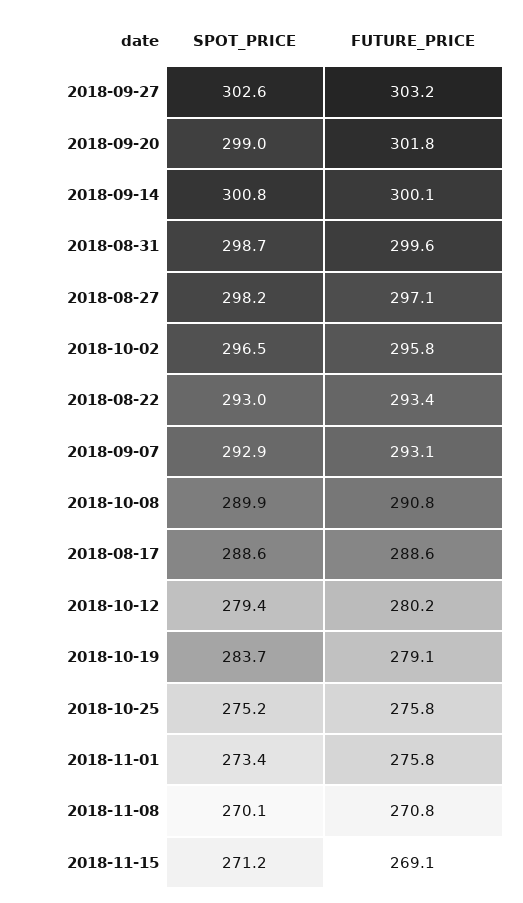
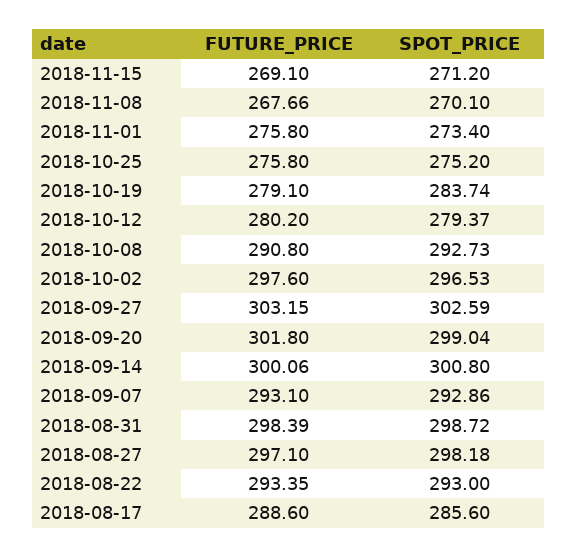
  {
    "SPOT_PRICE": {
      "2018-09-27": 302.59,
      "2018-09-20": 299.04,
      "2018-09-14": 300.8,
      "2018-08-31": 298.72,
      "2018-08-27": 298.18,
      "2018-10-02": 296.53,
      "2018-08-22": 293,
      "2018-09-07": 292.86,
-     "2018-10-08": 289.9,
+     "2018-10-08": 292.73,
-     "2018-08-17": 288.6,
+     "2018-08-17": 285.6,
      "2018-10-12": 279.37,
      "2018-10-19": 283.74,
      "2018-10-25": 275.2,
      "2018-11-01": 273.4,
      "2018-11-08": 270.1,
      "2018-11-15": 271.2
    },
    "FUTURE_PRICE": {
      "2018-09-27": 303.15,
      "2018-09-20": 301.8,
      "2018-09-14": 300.06,
-     "2018-08-31": 299.6,
+     "2018-08-31": 298.39,
      "2018-08-27": 297.1,
-     "2018-10-02": 295.8,
+     "2018-10-02": 297.6,
      "2018-08-22": 293.35,
      "2018-09-07": 293.1,
      "2018-10-08": 290.8,
      "2018-08-17": 288.6,
      "2018-10-12": 280.2,
      "2018-10-19": 279.1,
      "2018-10-25": 275.8,
      "2018-11-01": 275.8,
-     "2018-11-08": 270.8,
+     "2018-11-08": 267.66,
      "2018-11-15": 269.1
    }
  }

